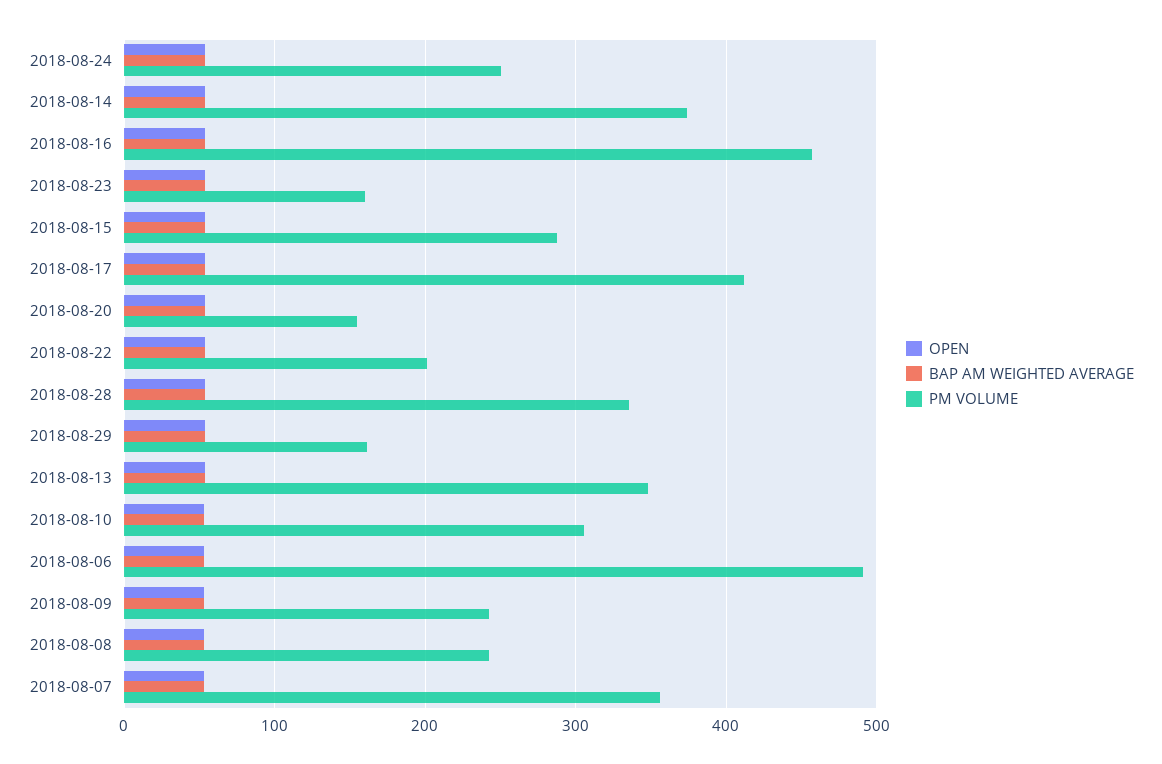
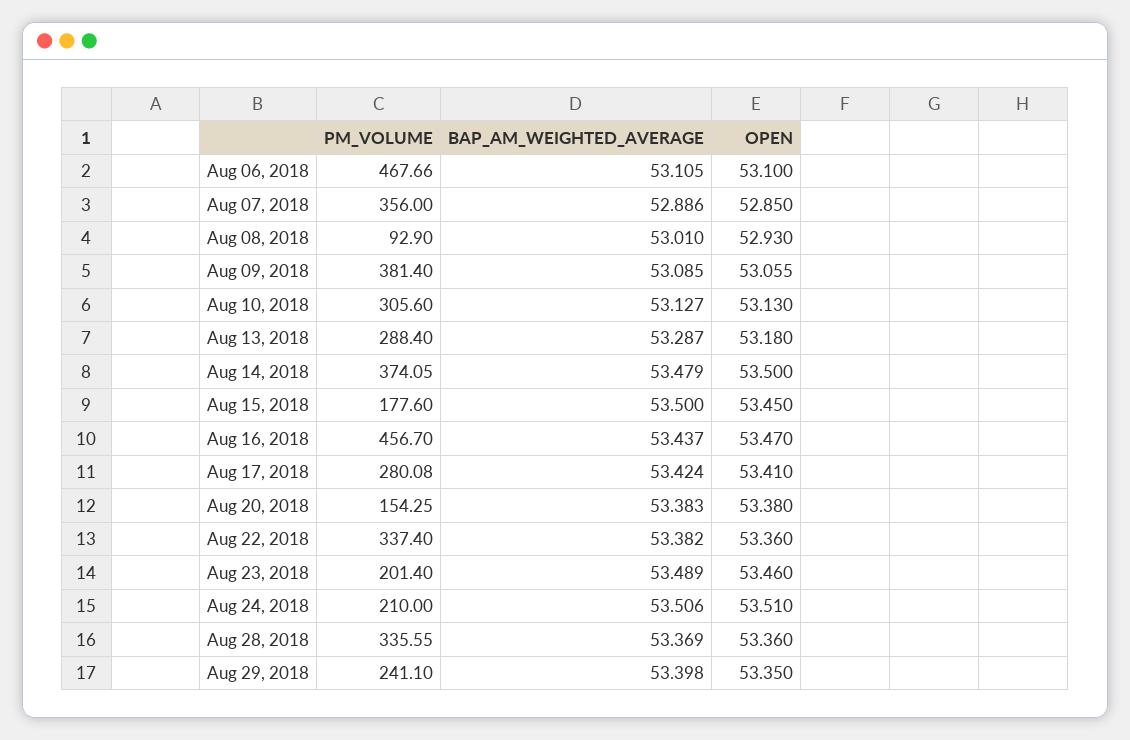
  {
    "OPEN": {
      "2018-08-24": 53.51,
      "2018-08-14": 53.5,
      "2018-08-16": 53.47,
      "2018-08-23": 53.46,
      "2018-08-15": 53.45,
      "2018-08-17": 53.41,
      "2018-08-20": 53.38,
      "2018-08-22": 53.36,
      "2018-08-28": 53.36,
      "2018-08-29": 53.35,
      "2018-08-13": 53.18,
      "2018-08-10": 53.13,
      "2018-08-06": 53.1,
      "2018-08-09": 53.055,
      "2018-08-08": 52.93,
      "2018-08-07": 52.85
    },
    "BAP AM WEIGHTED AVERAGE": {
      "2018-08-24": 53.506,
      "2018-08-14": 53.479,
      "2018-08-16": 53.437,
      "2018-08-23": 53.489,
      "2018-08-15": 53.5,
      "2018-08-17": 53.424,
      "2018-08-20": 53.383,
      "2018-08-22": 53.382,
      "2018-08-28": 53.369,
      "2018-08-29": 53.398,
      "2018-08-13": 53.287,
      "2018-08-10": 53.127,
      "2018-08-06": 53.105,
      "2018-08-09": 53.085,
      "2018-08-08": 53.01,
      "2018-08-07": 52.886
    },
    "PM VOLUME": {
-     "2018-08-24": 250,
+     "2018-08-24": 210,
      "2018-08-14": 374.05,
      "2018-08-16": 456.7,
-     "2018-08-23": 160,
+     "2018-08-23": 201.4,
-     "2018-08-15": 290,
+     "2018-08-15": 177.6,
-     "2018-08-17": 410,
+     "2018-08-17": 280.08,
      "2018-08-20": 154.25,
-     "2018-08-22": 200,
+     "2018-08-22": 337.4,
      "2018-08-28": 335.55,
-     "2018-08-29": 160,
+     "2018-08-29": 241.1,
-     "2018-08-13": 350,
+     "2018-08-13": 288.4,
      "2018-08-10": 305.6,
-     "2018-08-06": 490,
+     "2018-08-06": 467.66,
-     "2018-08-09": 240,
+     "2018-08-09": 381.4,
-     "2018-08-08": 240,
+     "2018-08-08": 92.9,
      "2018-08-07": 356
    }
  }

